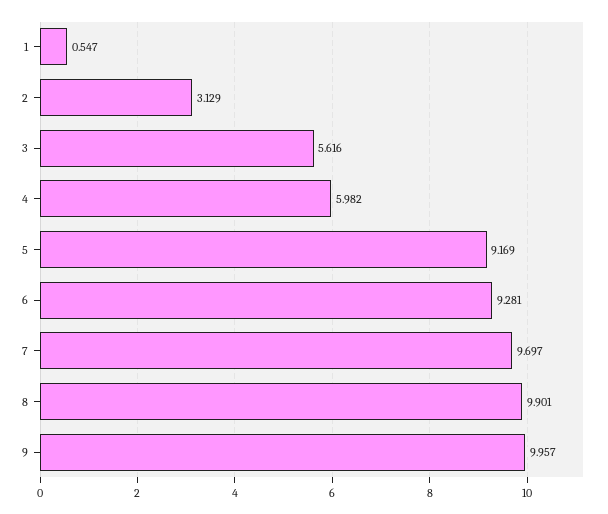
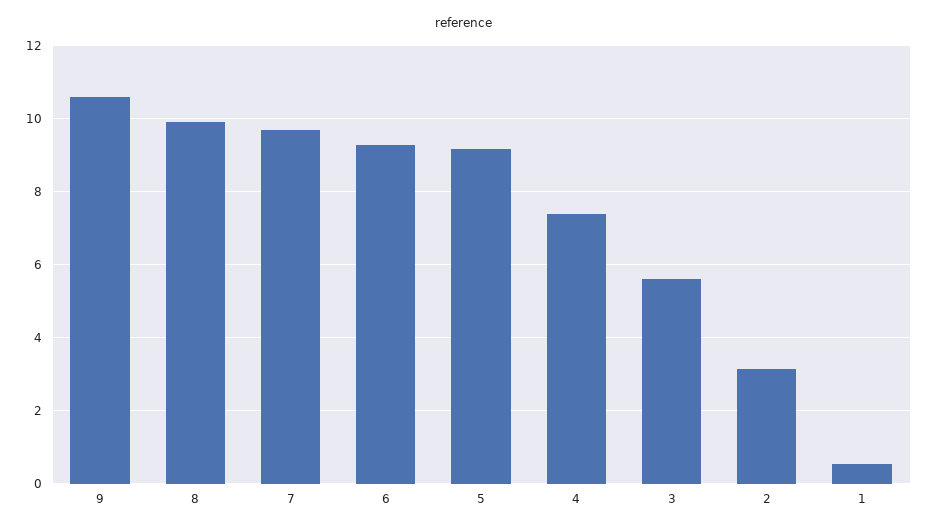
  {
    "1": 0.547,
    "2": 3.129,
    "3": 5.616,
-   "4": 5.982,
+   "4": 7.4,
    "5": 9.169,
    "6": 9.281,
    "7": 9.697,
    "8": 9.901,
-   "9": 9.957
+   "9": 10.6
  }

